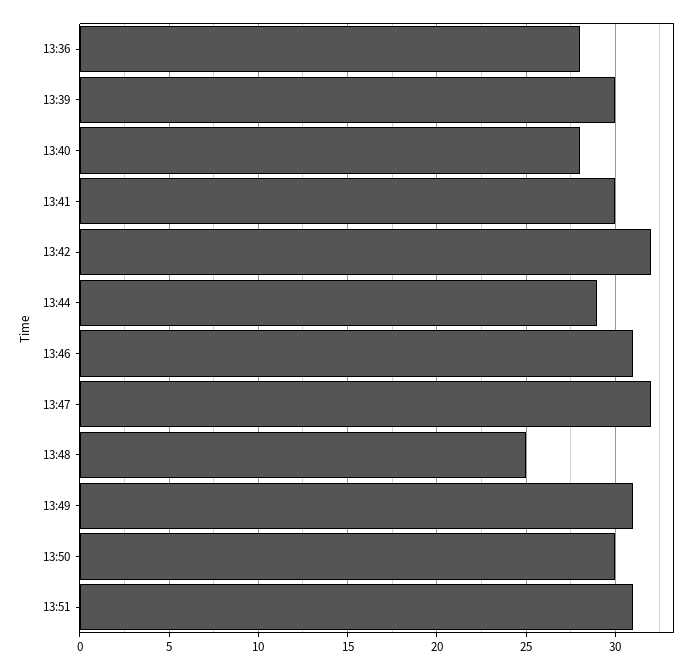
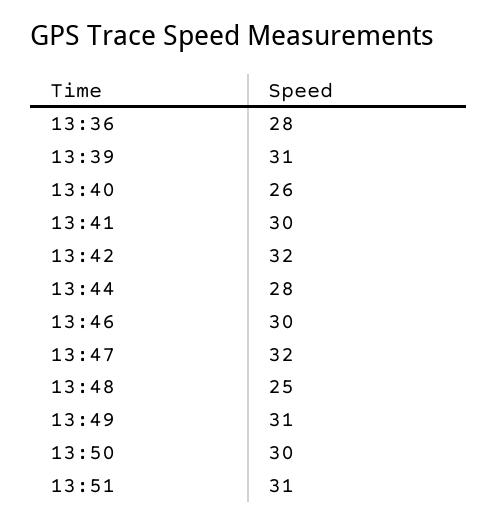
  {
    "13:36": 28,
-   "13:39": 30,
+   "13:39": 31,
-   "13:40": 28,
+   "13:40": 26,
    "13:41": 30,
    "13:42": 32,
-   "13:44": 29,
+   "13:44": 28,
-   "13:46": 31,
+   "13:46": 30,
    "13:47": 32,
    "13:48": 25,
    "13:49": 31,
    "13:50": 30,
    "13:51": 31
  }

